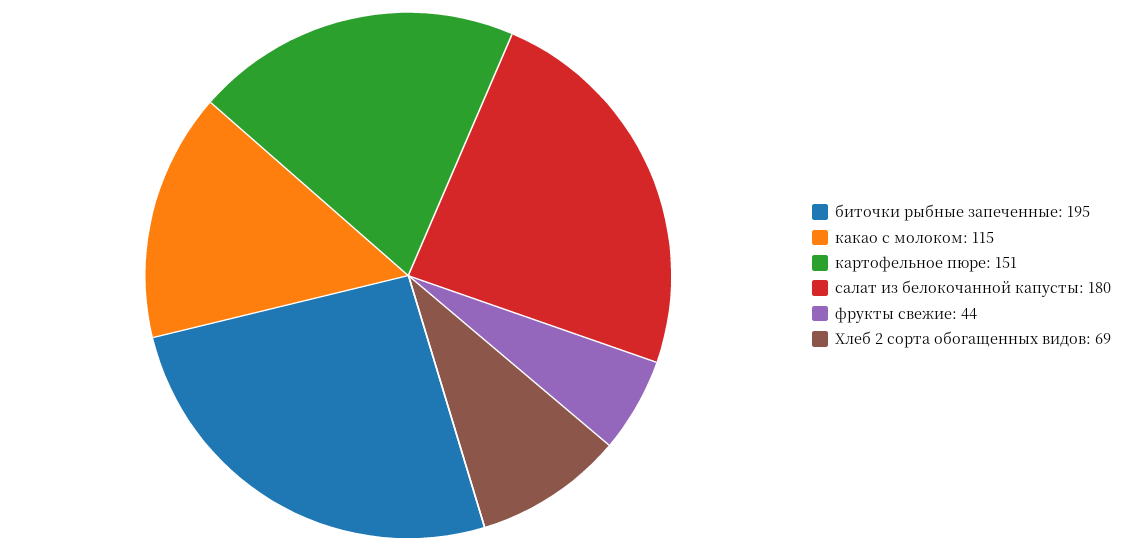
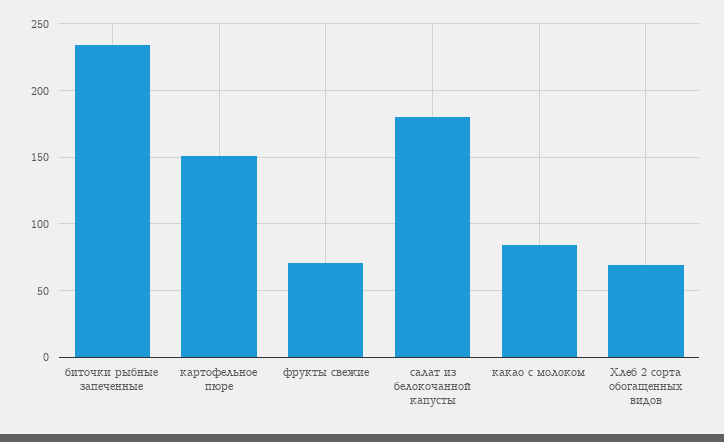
  {
-   "биточки рыбные запеченные": 195,
+   "биточки рыбные запеченные": 235,
-   "какао с молоком": 115,
+   "какао с молоком": 85,
    "картофельное пюре": 151,
    "салат из белокочанной капусты": 180,
-   "фрукты свежие": 44,
+   "фрукты свежие": 70,
    "Хлеб 2 сорта обогащенных видов": 69
  }

